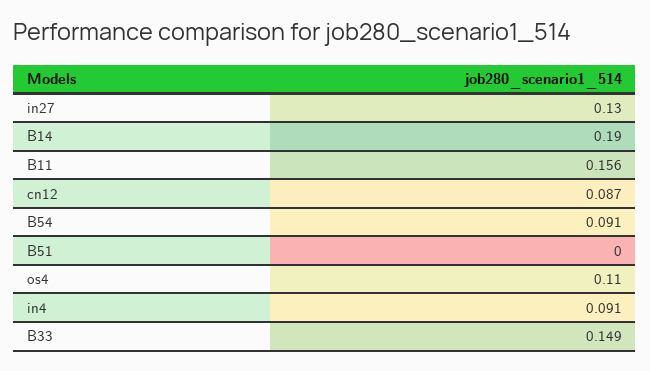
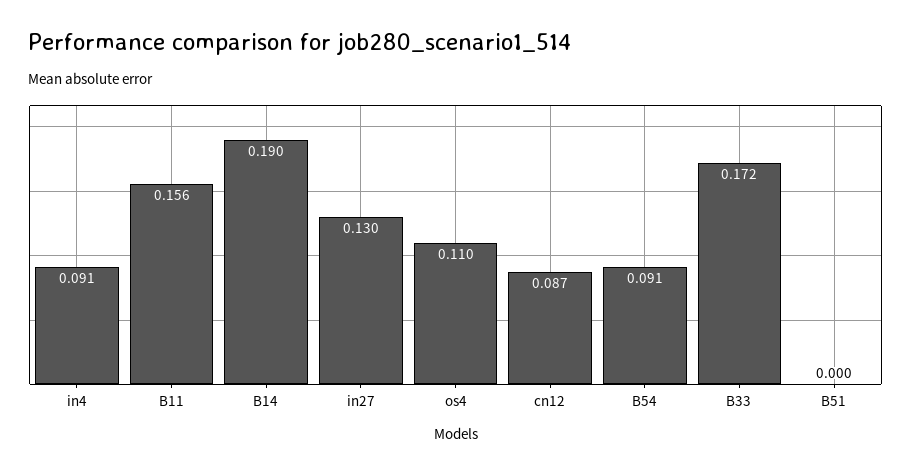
  {
    "in27": 0.13,
    "B14": 0.19,
    "B11": 0.156,
    "cn12": 0.087,
    "B54": 0.091,
    "B51": 0,
    "os4": 0.11,
    "in4": 0.091,
-   "B33": 0.149
+   "B33": 0.172
  }

